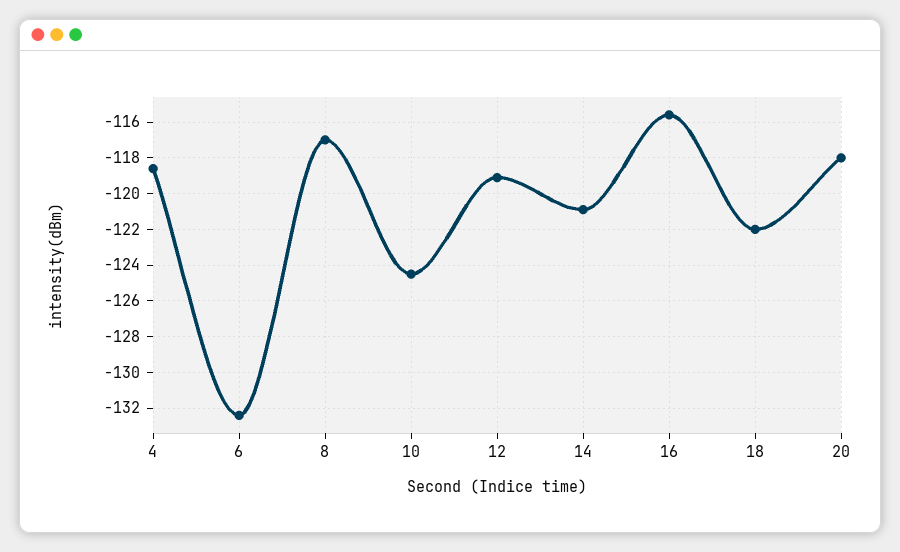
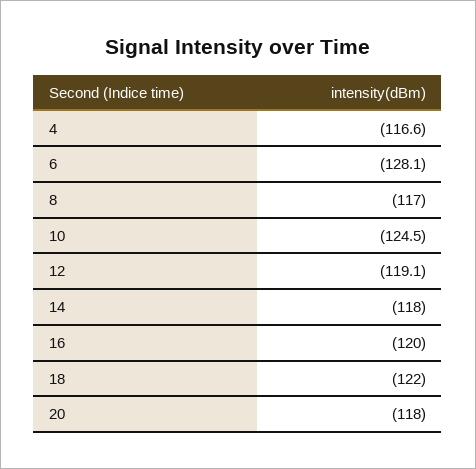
  {
-   "4": -118.5,
+   "4": -116.6,
-   "6": -132.5,
+   "6": -128.1,
    "8": -117,
    "10": -124.5,
    "12": -119.1,
-   "14": -121,
+   "14": -118,
-   "16": -115.5,
+   "16": -120,
    "18": -122,
    "20": -118
  }

